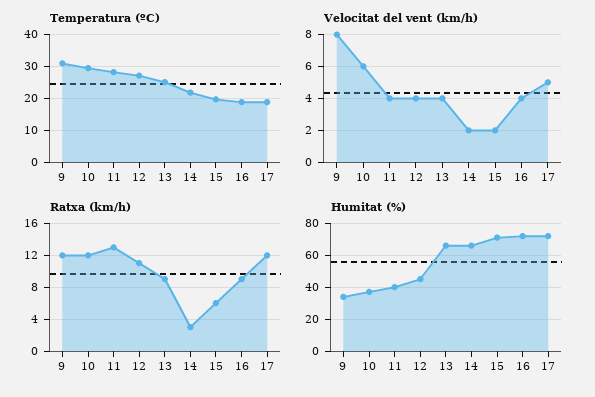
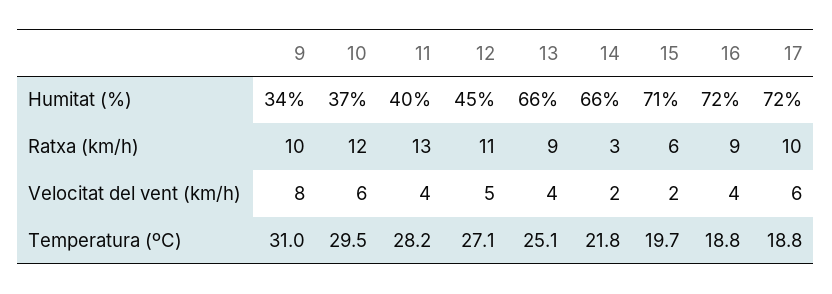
  {
    "Temperatura (ºC)": {
      "9": 31,
      "10": 29.5,
      "11": 28.2,
      "12": 27.1,
      "13": 25.1,
      "14": 21.8,
      "15": 19.7,
      "16": 18.8,
      "17": 18.8
    },
    "Velocitat del vent (km/h)": {
      "9": 8,
      "10": 6,
      "11": 4,
-     "12": 4,
+     "12": 5,
      "13": 4,
      "14": 2,
      "15": 2,
      "16": 4,
-     "17": 5
+     "17": 6
    },
    "Ratxa (km/h)": {
-     "9": 12,
+     "9": 10,
      "10": 12,
      "11": 13,
      "12": 11,
      "13": 9,
      "14": 3,
      "15": 6,
      "16": 9,
-     "17": 12
+     "17": 10
    },
    "Humitat (%)": {
      "9": 34,
      "10": 37,
      "11": 40,
      "12": 45,
      "13": 66,
      "14": 66,
      "15": 71,
      "16": 72,
      "17": 72
    }
  }

